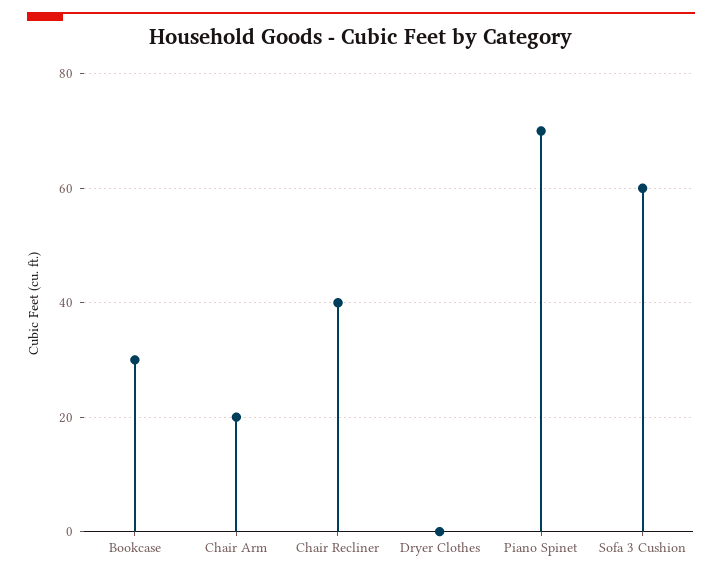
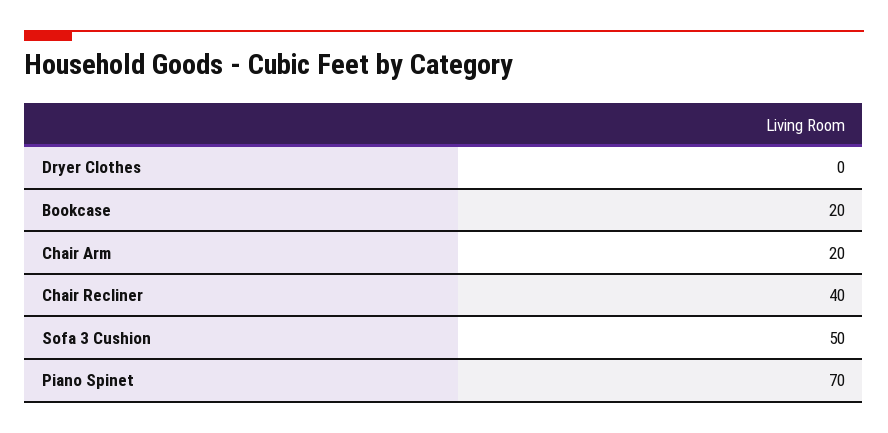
  {
-   "Bookcase": 30,
+   "Bookcase": 20,
    "Chair Arm": 20,
    "Chair Recliner": 40,
    "Dryer Clothes": 0,
    "Piano Spinet": 70,
-   "Sofa 3 Cushion": 60
+   "Sofa 3 Cushion": 50
  }

